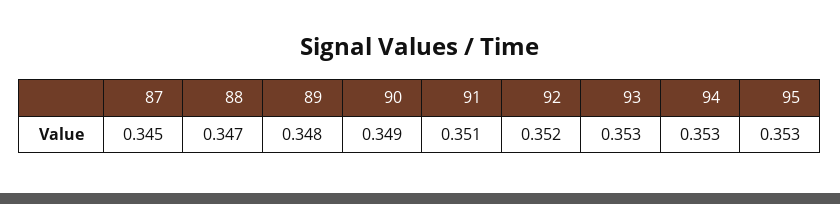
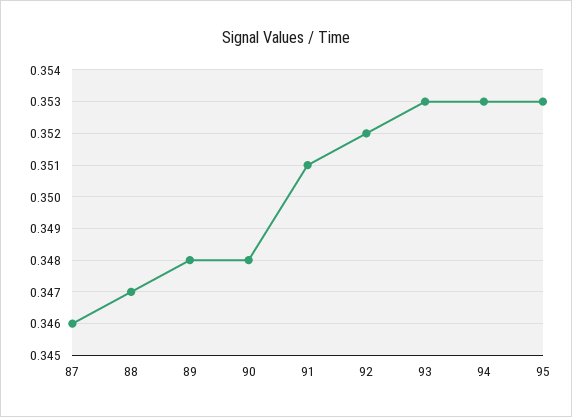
  {
-   "87": 0.345,
+   "87": 0.346,
    "88": 0.347,
    "89": 0.348,
-   "90": 0.349,
+   "90": 0.348,
    "91": 0.351,
    "92": 0.352,
    "93": 0.353,
    "94": 0.353,
    "95": 0.353
  }

